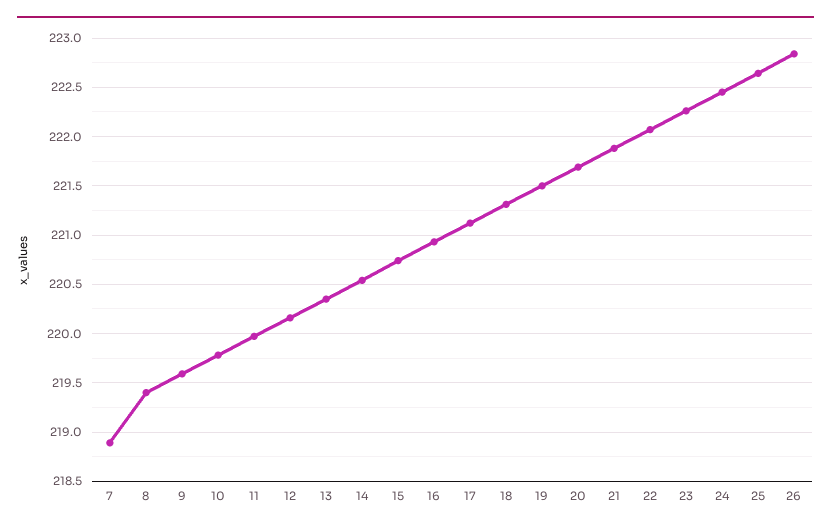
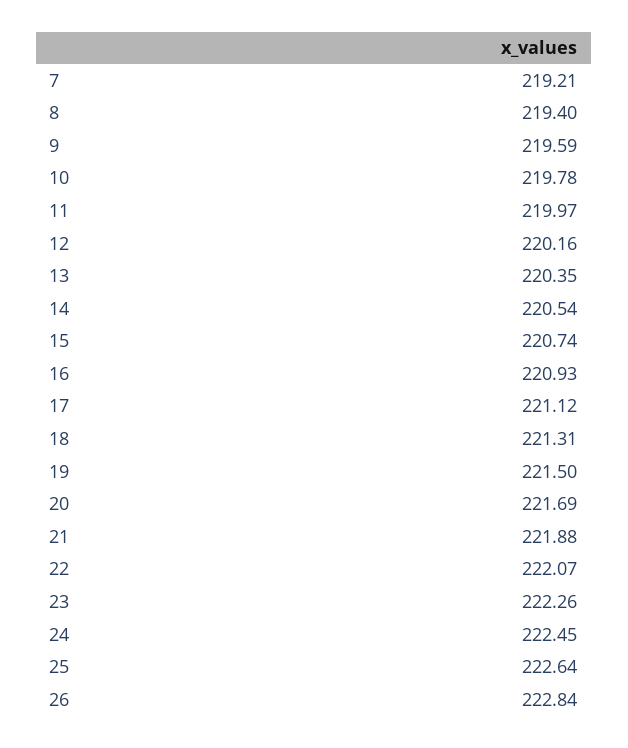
  {
-   "7": 218.9,
+   "7": 219.21,
    "8": 219.4,
    "9": 219.59,
    "10": 219.78,
    "11": 219.97,
    "12": 220.16,
    "13": 220.35,
    "14": 220.54,
    "15": 220.74,
    "16": 220.93,
    "17": 221.12,
    "18": 221.31,
    "19": 221.5,
    "20": 221.69,
    "21": 221.88,
    "22": 222.07,
    "23": 222.26,
    "24": 222.45,
    "25": 222.64,
    "26": 222.84
  }

